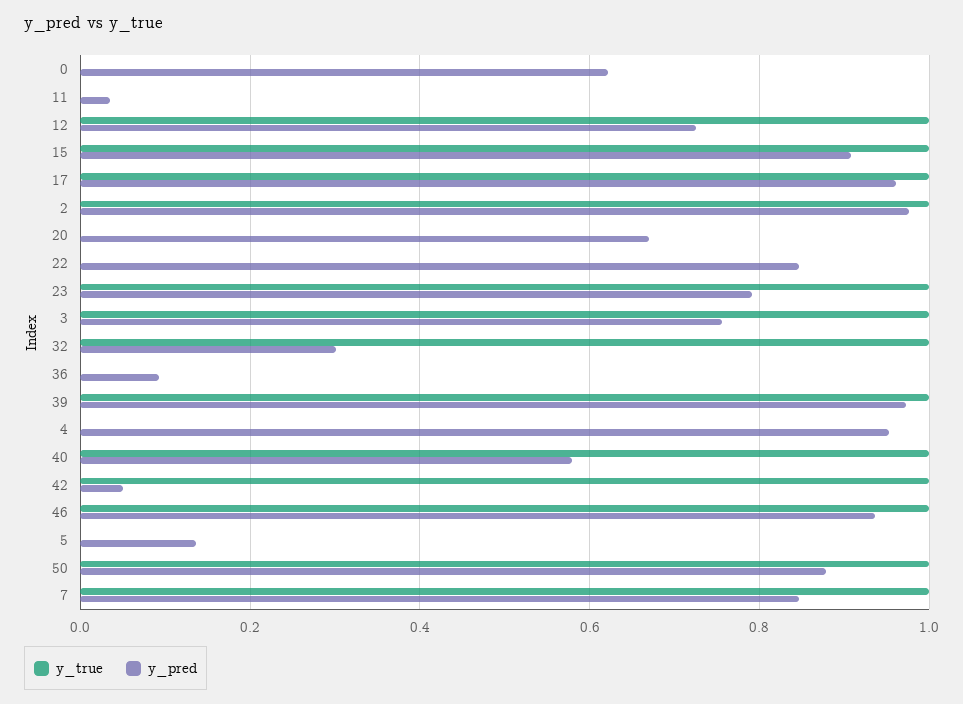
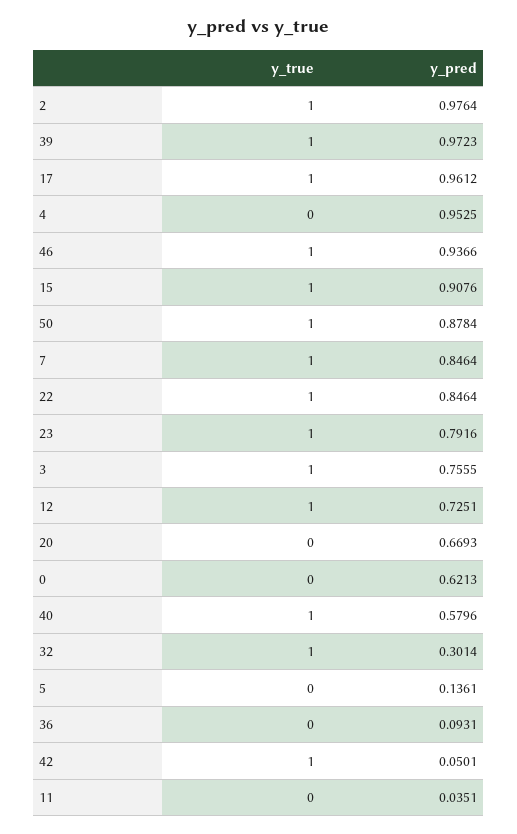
  {
    "y_true": {
      "0": 0,
      "11": 0,
      "12": 1,
      "15": 1,
      "17": 1,
      "2": 1,
      "20": 0,
-     "22": 0,
+     "22": 1,
      "23": 1,
      "3": 1,
      "32": 1,
      "36": 0,
      "39": 1,
      "4": 0,
      "40": 1,
      "42": 1,
      "46": 1,
      "5": 0,
      "50": 1,
      "7": 1
    },
    "y_pred": {
      "0": 0.6213,
      "11": 0.0351,
      "12": 0.7251,
      "15": 0.9076,
      "17": 0.9612,
      "2": 0.9764,
      "20": 0.6693,
      "22": 0.8464,
      "23": 0.7916,
      "3": 0.7555,
      "32": 0.3014,
      "36": 0.0931,
      "39": 0.9723,
      "4": 0.9525,
      "40": 0.5796,
      "42": 0.0501,
      "46": 0.9366,
      "5": 0.1361,
      "50": 0.8784,
      "7": 0.8464
    }
  }

